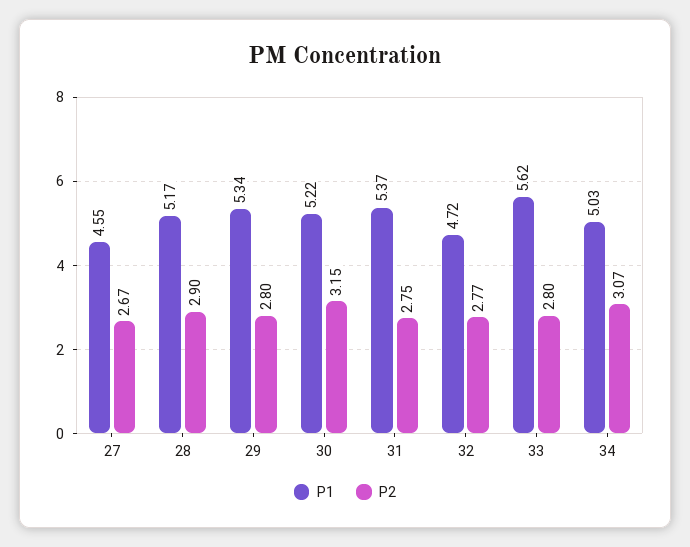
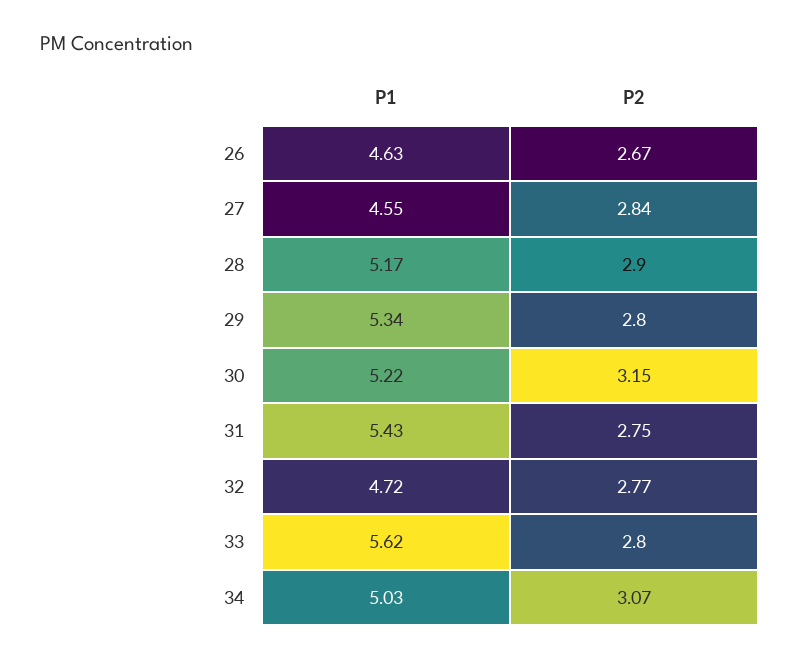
  {
    "P1": {
      "27": 4.55,
      "28": 5.17,
      "29": 5.34,
      "30": 5.22,
-     "31": 5.37,
+     "31": 5.43,
      "32": 4.72,
      "33": 5.62,
-     "34": 5.03
+     "34": 5.03,
+     "26": 4.63
    },
    "P2": {
-     "27": 2.67,
+     "27": 2.84,
      "28": 2.9,
      "29": 2.8,
      "30": 3.15,
      "31": 2.75,
      "32": 2.77,
      "33": 2.8,
-     "34": 3.07
+     "34": 3.07,
+     "26": 2.67
    }
  }

